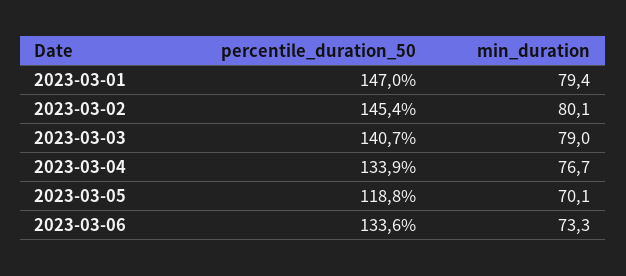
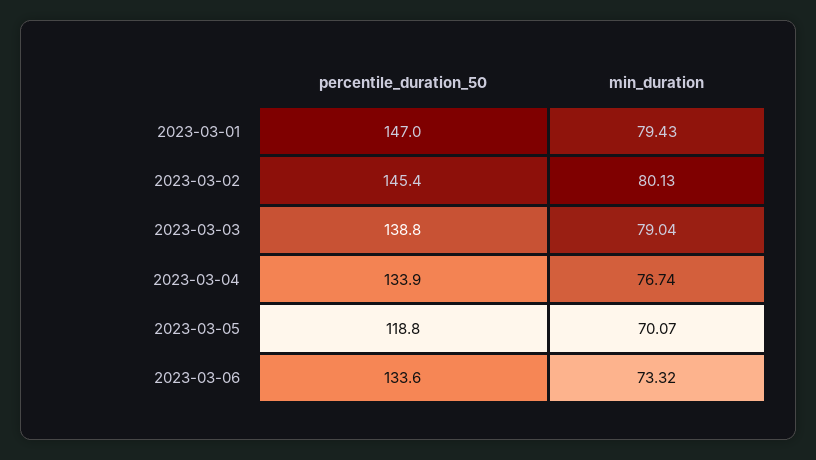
  {
    "percentile_duration_50": {
      "2023-03-01": 147,
      "2023-03-02": 145.4,
-     "2023-03-03": 140.7,
+     "2023-03-03": 138.8,
      "2023-03-04": 133.9,
      "2023-03-05": 118.8,
      "2023-03-06": 133.6
    },
    "min_duration": {
      "2023-03-01": 79.43,
      "2023-03-02": 80.13,
      "2023-03-03": 79.04,
      "2023-03-04": 76.74,
      "2023-03-05": 70.07,
      "2023-03-06": 73.32
    }
  }

